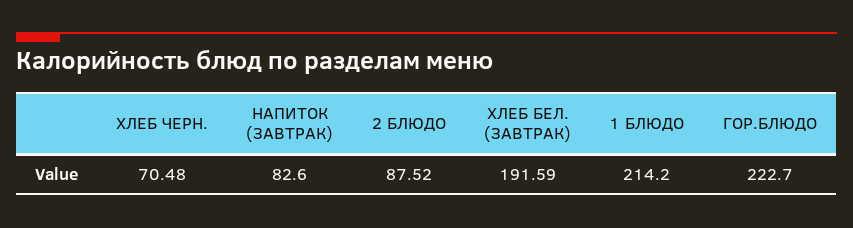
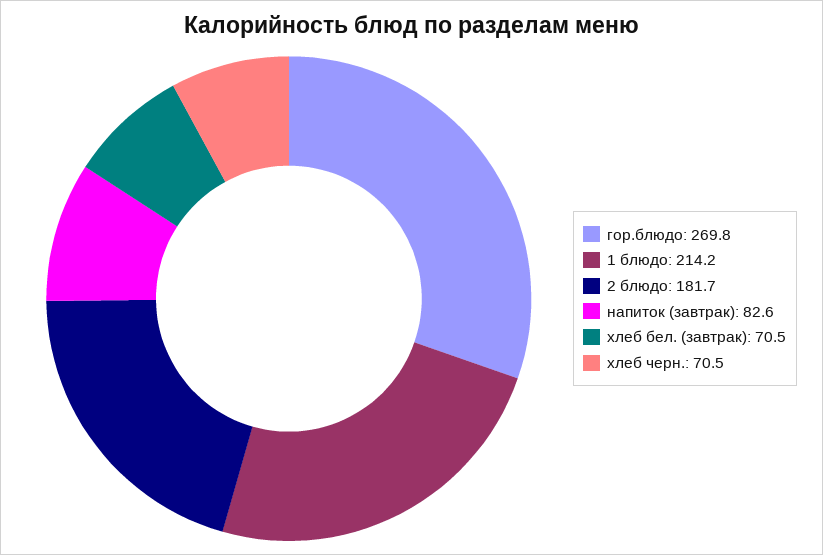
  {
    "ХЛЕБ ЧЕРН.": 70.48,
    "НАПИТОК (ЗАВТРАК)": 82.6,
-   "2 БЛЮДО": 87.52,
+   "2 БЛЮДО": 181.7,
-   "ХЛЕБ БЕЛ. (ЗАВТРАК)": 191.59,
+   "ХЛЕБ БЕЛ. (ЗАВТРАК)": 70.5,
    "1 БЛЮДО": 214.2,
-   "ГОР.БЛЮДО": 222.7
+   "ГОР.БЛЮДО": 269.8
  }

